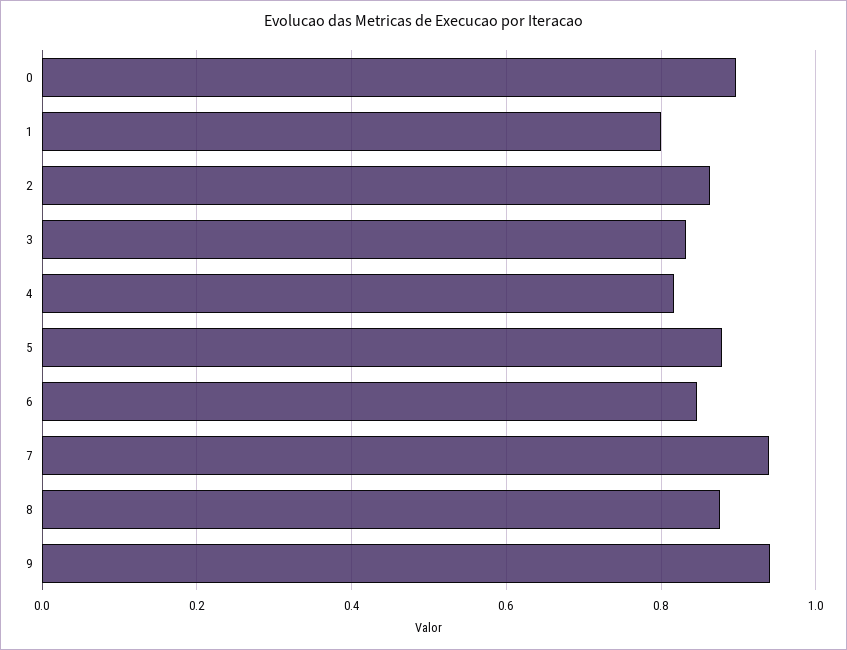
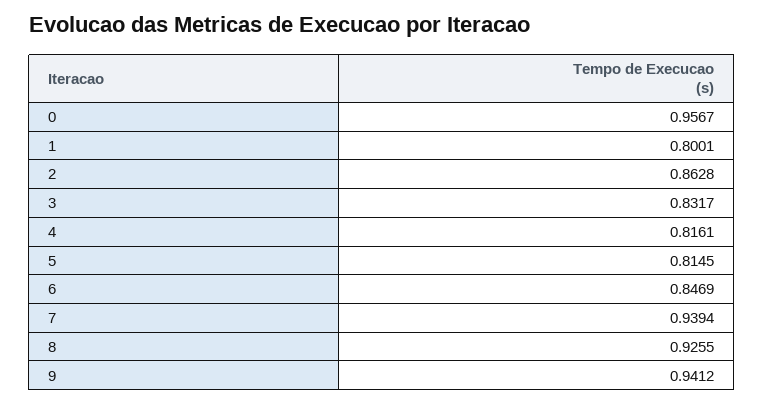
  {
-   "0": 0.9,
+   "0": 0.9567,
    "1": 0.8001,
    "2": 0.8628,
    "3": 0.8317,
    "4": 0.8161,
-   "5": 0.88,
+   "5": 0.8145,
    "6": 0.8469,
    "7": 0.9394,
-   "8": 0.88,
+   "8": 0.9255,
    "9": 0.9412
  }

